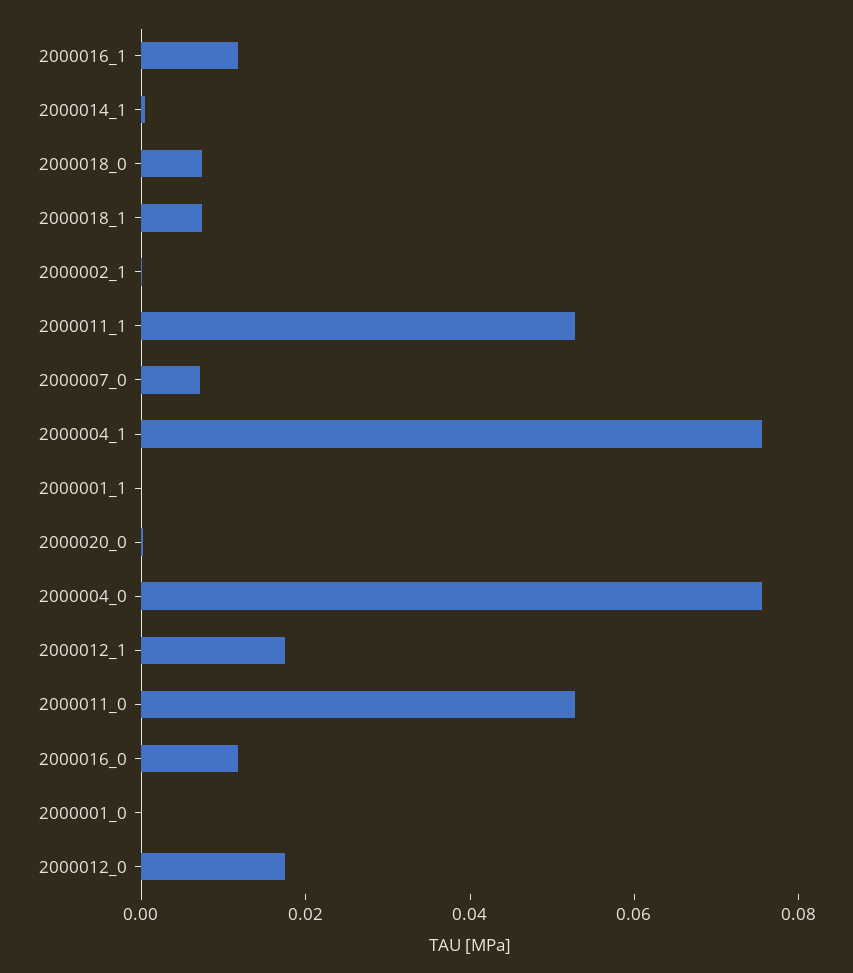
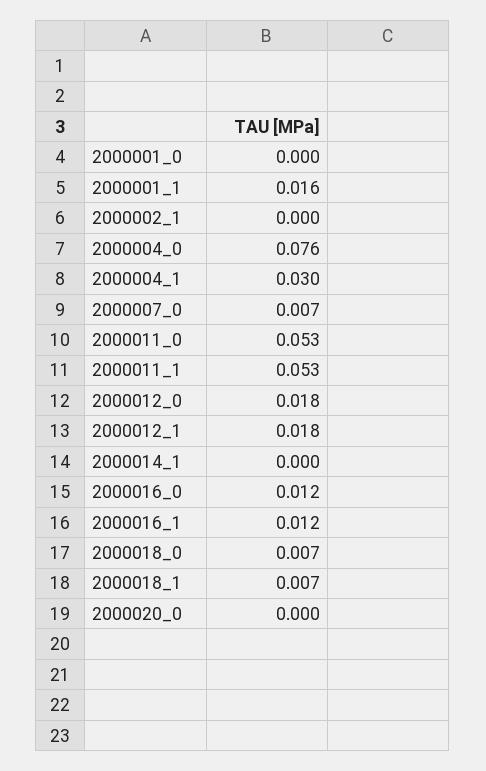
  {
    "2000016_1": 0.012,
    "2000014_1": 0,
    "2000018_0": 0.007,
    "2000018_1": 0.007,
    "2000002_1": 0,
    "2000011_1": 0.053,
    "2000007_0": 0.007,
-   "2000004_1": 0.075,
+   "2000004_1": 0.03,
-   "2000001_1": 0,
+   "2000001_1": 0.016,
    "2000020_0": 0,
    "2000004_0": 0.076,
    "2000012_1": 0.018,
    "2000011_0": 0.053,
    "2000016_0": 0.012,
    "2000001_0": 0,
    "2000012_0": 0.018
  }

